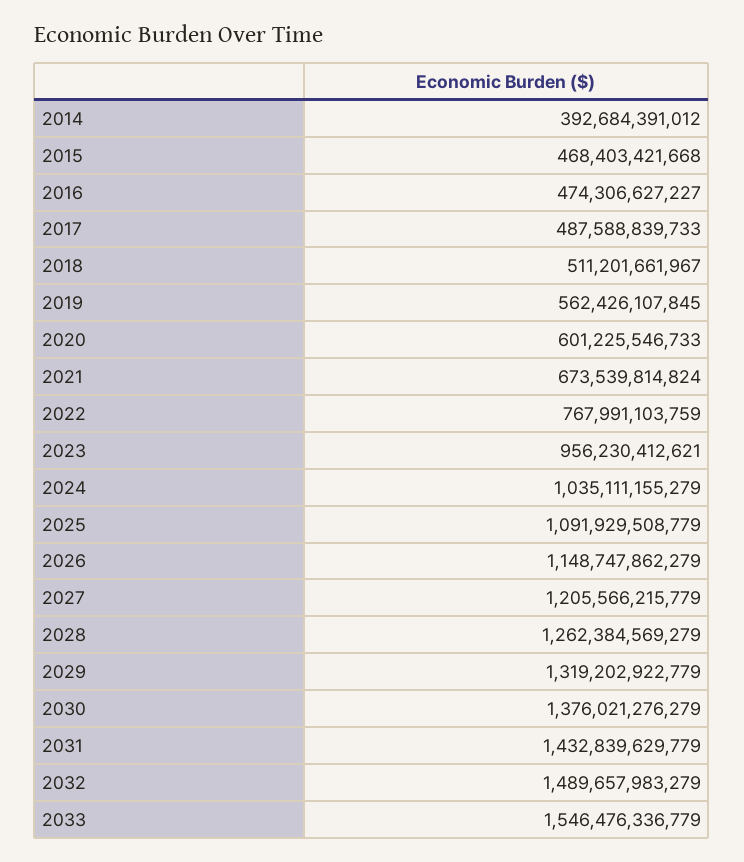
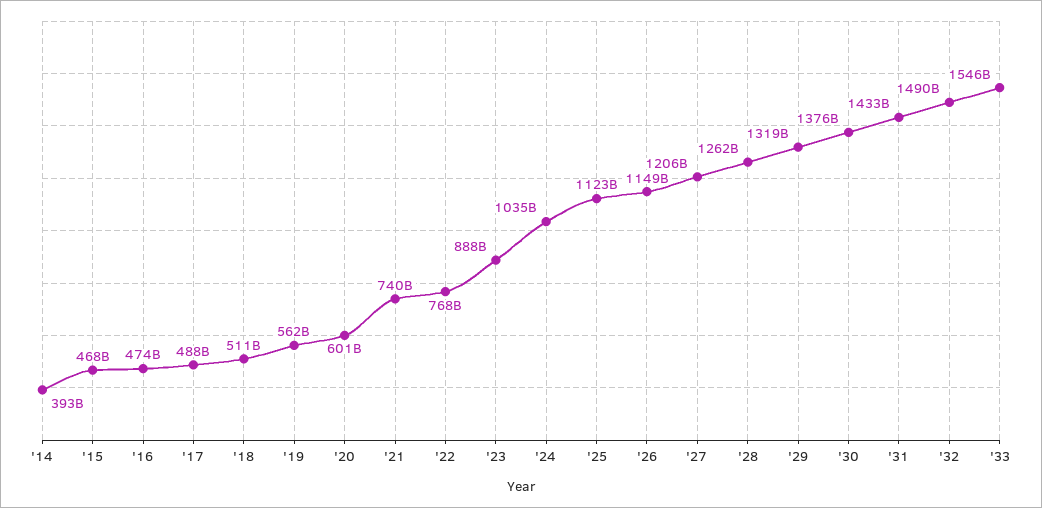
  {
    "2014": 392684391012,
    "2015": 468403421668,
    "2016": 474306627227,
    "2017": 487588839733,
    "2018": 511201661967,
    "2019": 562426107845,
    "2020": 601225546733,
-   "2021": 673539814824,
+   "2021": 740000000000,
    "2022": 767991103759,
-   "2023": 956230412621,
+   "2023": 888000000000,
    "2024": 1035111155279,
-   "2025": 1091929508779,
+   "2025": 1123000000000,
    "2026": 1148747862279,
    "2027": 1205566215779,
    "2028": 1262384569279,
    "2029": 1319202922779,
    "2030": 1376021276279,
    "2031": 1432839629779,
    "2032": 1489657983279,
    "2033": 1546476336779
  }

